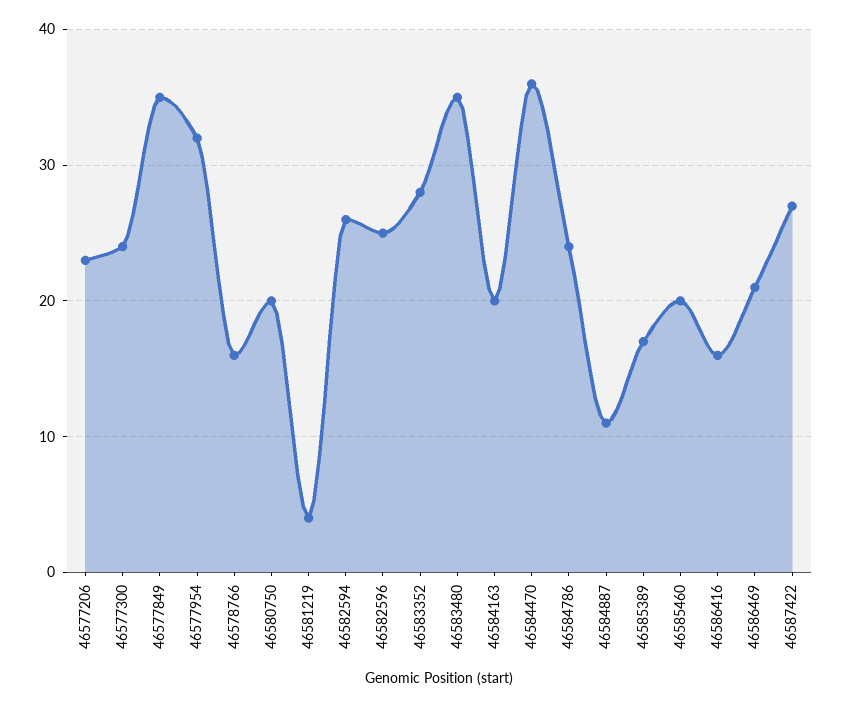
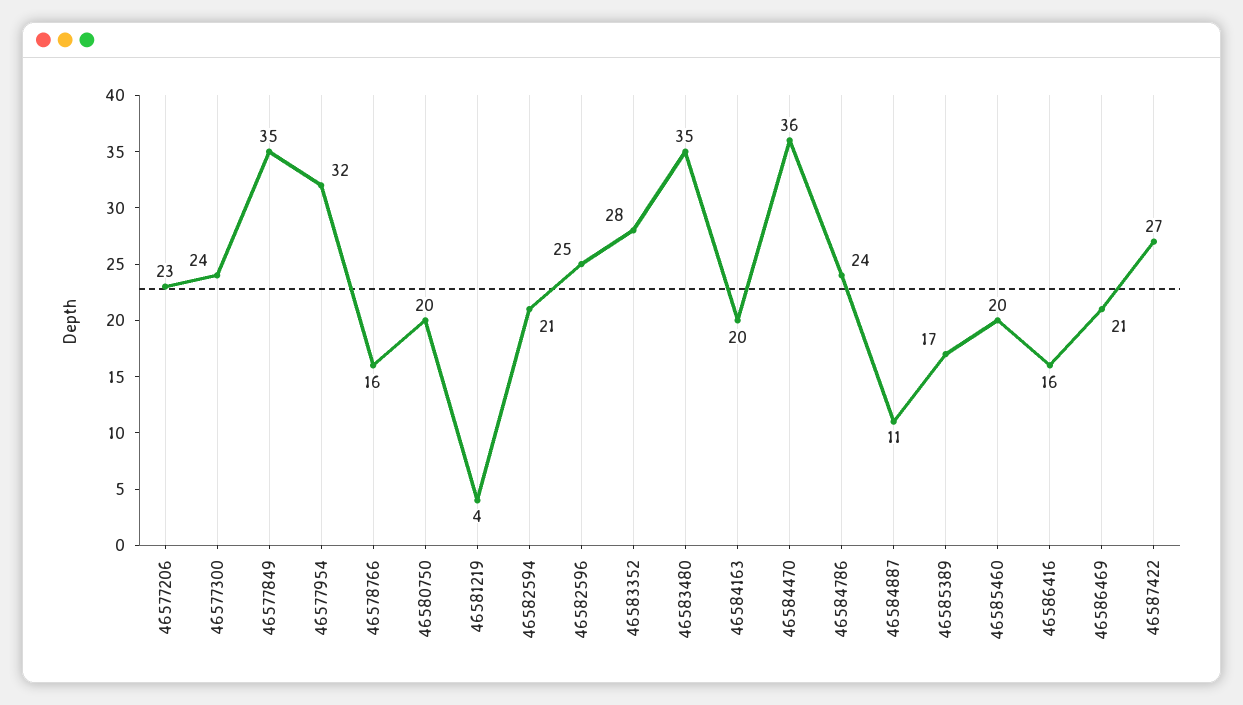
  {
    "46577206": 23,
    "46577300": 24,
    "46577849": 35,
    "46577954": 32,
    "46578766": 16,
    "46580750": 20,
    "46581219": 4,
-   "46582594": 26,
+   "46582594": 21,
    "46582596": 25,
    "46583352": 28,
    "46583480": 35,
    "46584163": 20,
    "46584470": 36,
    "46584786": 24,
    "46584887": 11,
    "46585389": 17,
    "46585460": 20,
    "46586416": 16,
    "46586469": 21,
    "46587422": 27
  }

